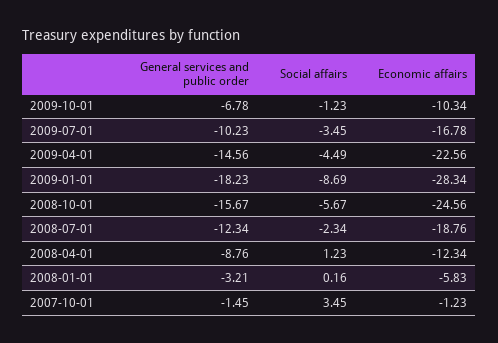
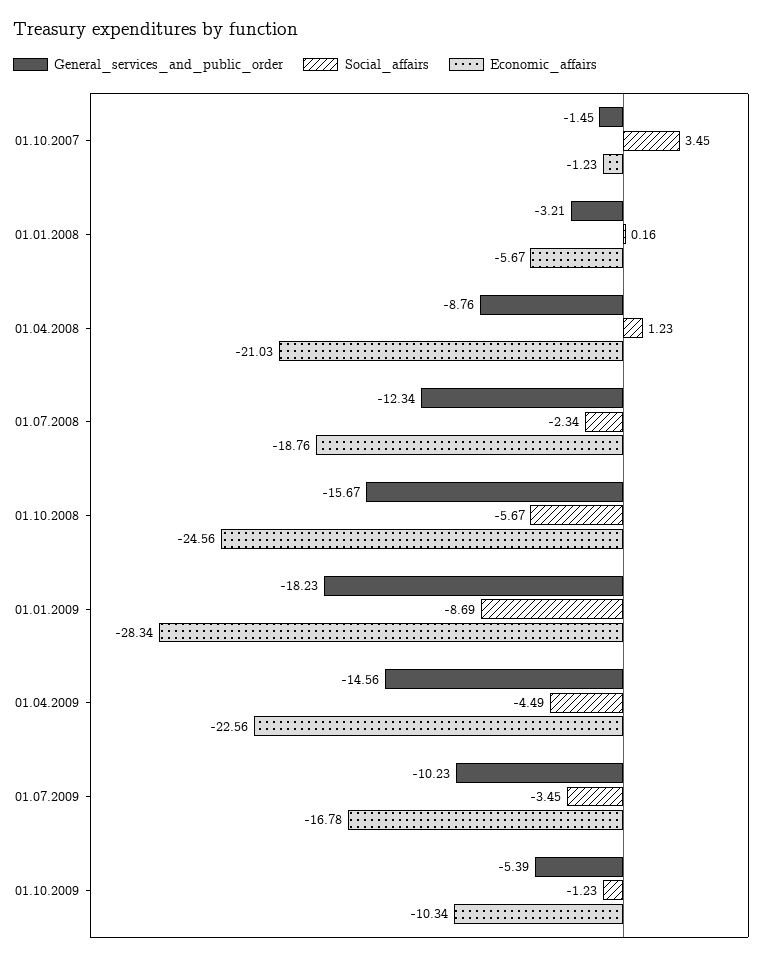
  {
    "General services and public order": {
-     "2009-10-01": -6.78,
+     "2009-10-01": -5.39,
      "2009-07-01": -10.23,
      "2009-04-01": -14.56,
      "2009-01-01": -18.23,
      "2008-10-01": -15.67,
      "2008-07-01": -12.34,
      "2008-04-01": -8.76,
      "2008-01-01": -3.21,
      "2007-10-01": -1.45
    },
    "Social affairs": {
      "2009-10-01": -1.23,
      "2009-07-01": -3.45,
      "2009-04-01": -4.49,
      "2009-01-01": -8.69,
      "2008-10-01": -5.67,
      "2008-07-01": -2.34,
      "2008-04-01": 1.23,
      "2008-01-01": 0.16,
      "2007-10-01": 3.45
    },
    "Economic affairs": {
      "2009-10-01": -10.34,
      "2009-07-01": -16.78,
      "2009-04-01": -22.56,
      "2009-01-01": -28.34,
      "2008-10-01": -24.56,
      "2008-07-01": -18.76,
-     "2008-04-01": -12.34,
+     "2008-04-01": -21.03,
-     "2008-01-01": -5.83,
+     "2008-01-01": -5.67,
      "2007-10-01": -1.23
    }
  }

